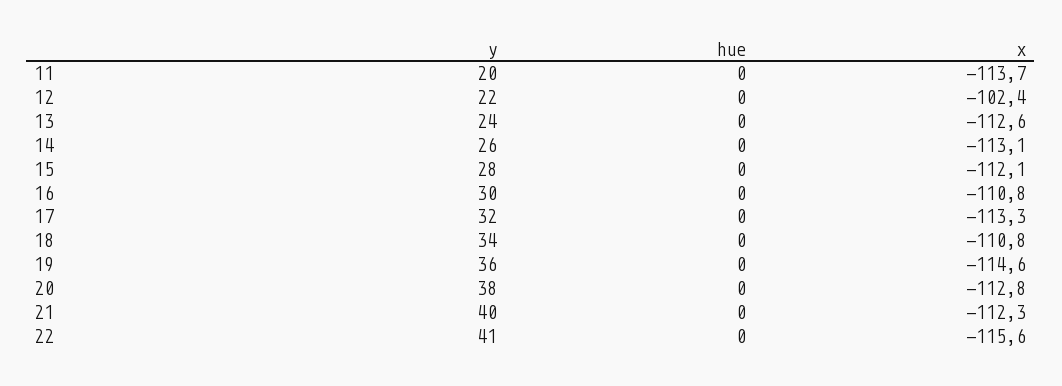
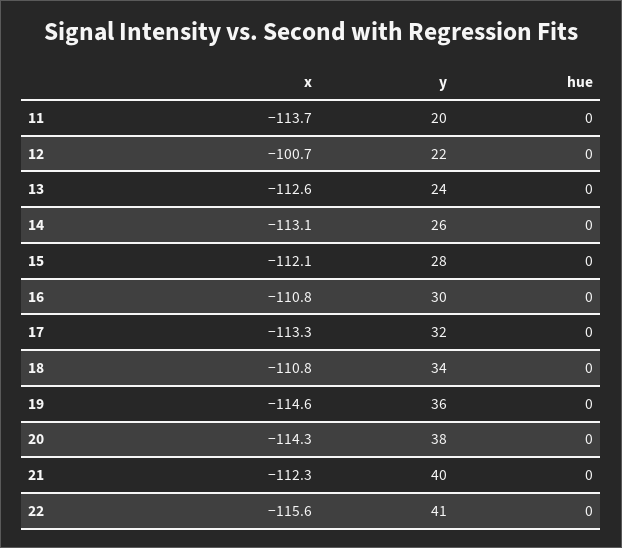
  {
    "y": {
      "11": 20,
      "12": 22,
      "13": 24,
      "14": 26,
      "15": 28,
      "16": 30,
      "17": 32,
      "18": 34,
      "19": 36,
      "20": 38,
      "21": 40,
      "22": 41
    },
    "hue": {
      "11": 0,
      "12": 0,
      "13": 0,
      "14": 0,
      "15": 0,
      "16": 0,
      "17": 0,
      "18": 0,
      "19": 0,
      "20": 0,
      "21": 0,
      "22": 0
    },
    "x": {
      "11": -113.7,
-     "12": -102.4,
+     "12": -100.7,
      "13": -112.6,
      "14": -113.1,
      "15": -112.1,
      "16": -110.8,
      "17": -113.3,
      "18": -110.8,
      "19": -114.6,
-     "20": -112.8,
+     "20": -114.3,
      "21": -112.3,
      "22": -115.6
    }
  }

